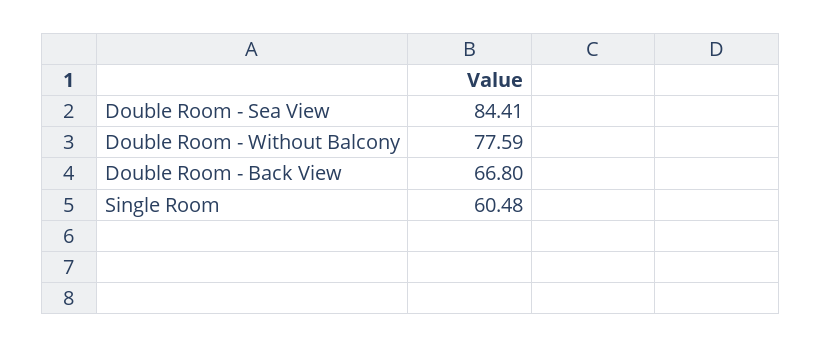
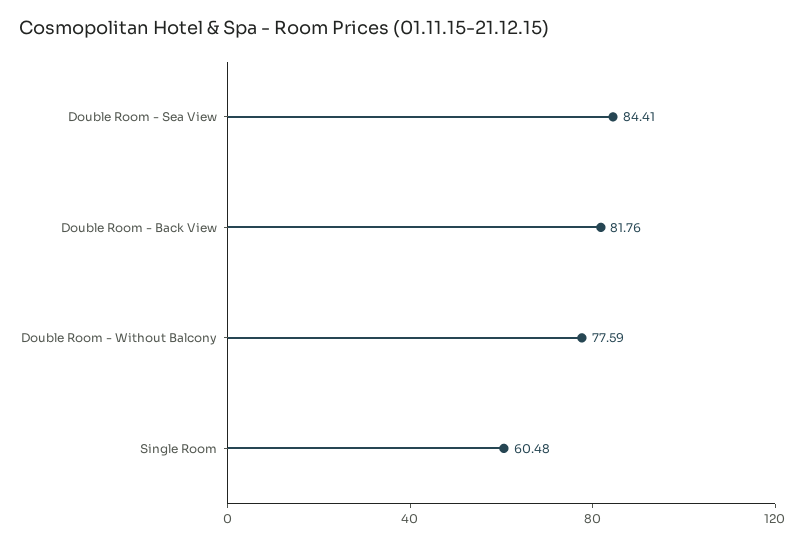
  {
    "Double Room - Sea View": 84.41,
    "Double Room - Without Balcony": 77.59,
-   "Double Room - Back View": 66.8,
+   "Double Room - Back View": 81.76,
    "Single Room": 60.48
  }

